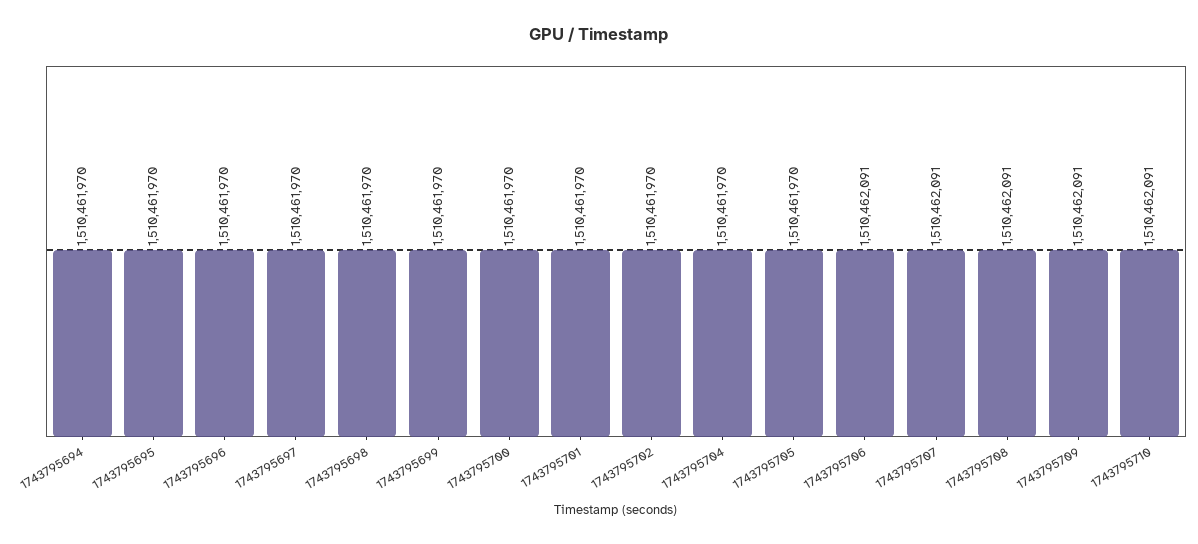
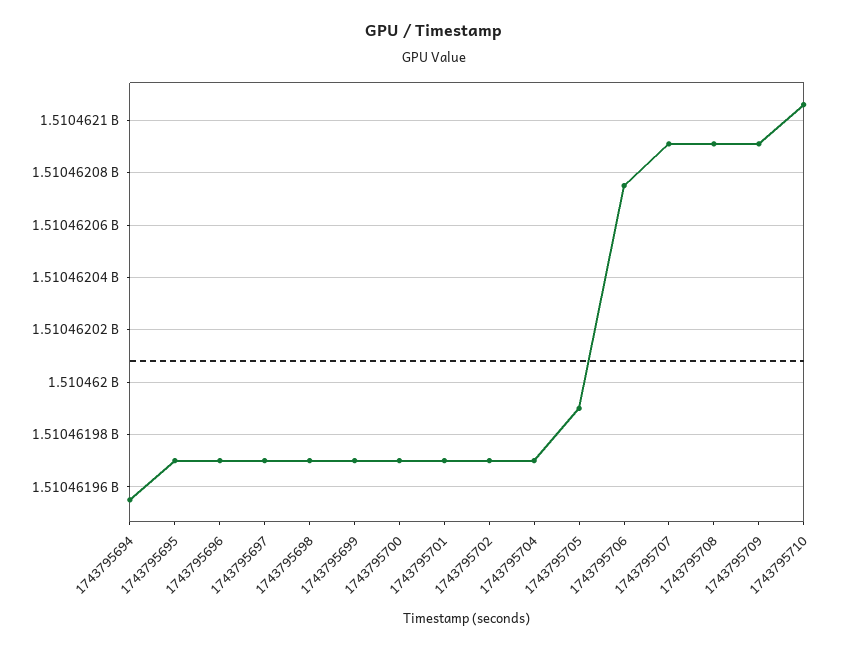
  {
-   "1743795694": 1510461970,
+   "1743795694": 1510461955,
    "1743795695": 1510461970,
    "1743795696": 1510461970,
    "1743795697": 1510461970,
    "1743795698": 1510461970,
    "1743795699": 1510461970,
    "1743795700": 1510461970,
    "1743795701": 1510461970,
    "1743795702": 1510461970,
    "1743795704": 1510461970,
-   "1743795705": 1510461970,
+   "1743795705": 1510461990,
-   "1743795706": 1510462091,
+   "1743795706": 1510462075,
    "1743795707": 1510462091,
    "1743795708": 1510462091,
    "1743795709": 1510462091,
-   "1743795710": 1510462091
+   "1743795710": 1510462105
  }

